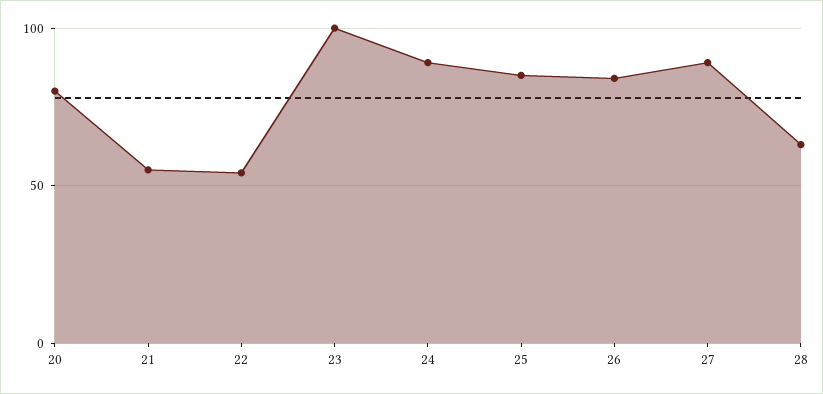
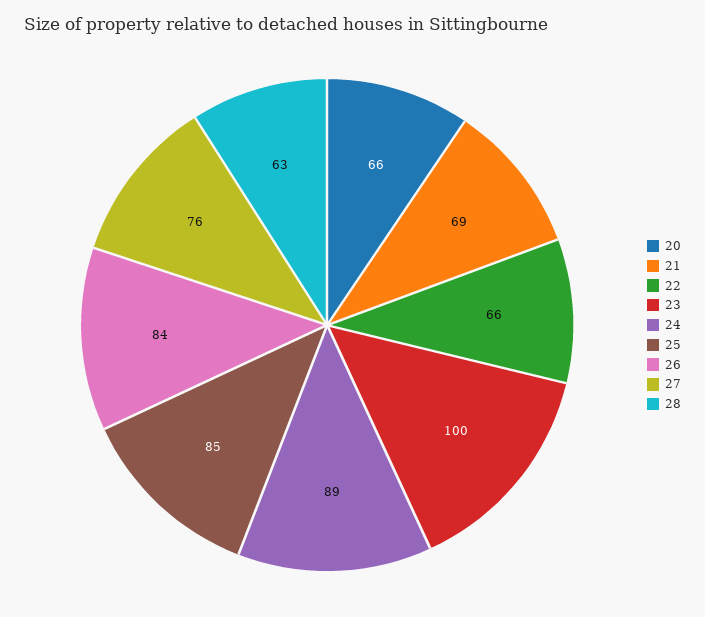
  {
-   "20": 80,
+   "20": 66,
-   "21": 55,
+   "21": 69,
-   "22": 55,
+   "22": 66,
    "23": 100,
    "24": 89,
    "25": 85,
    "26": 84,
-   "27": 90,
+   "27": 76,
    "28": 63
  }

